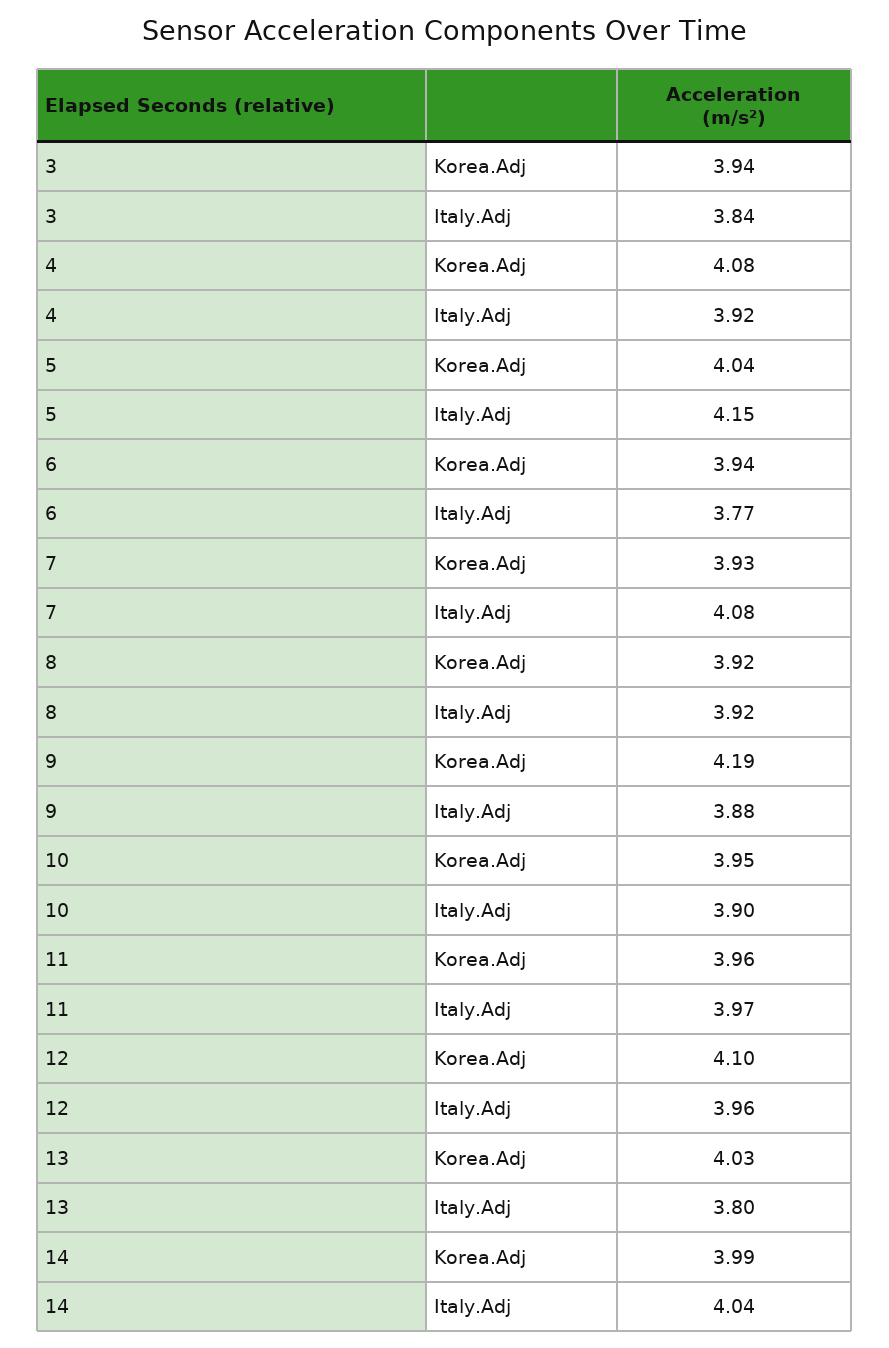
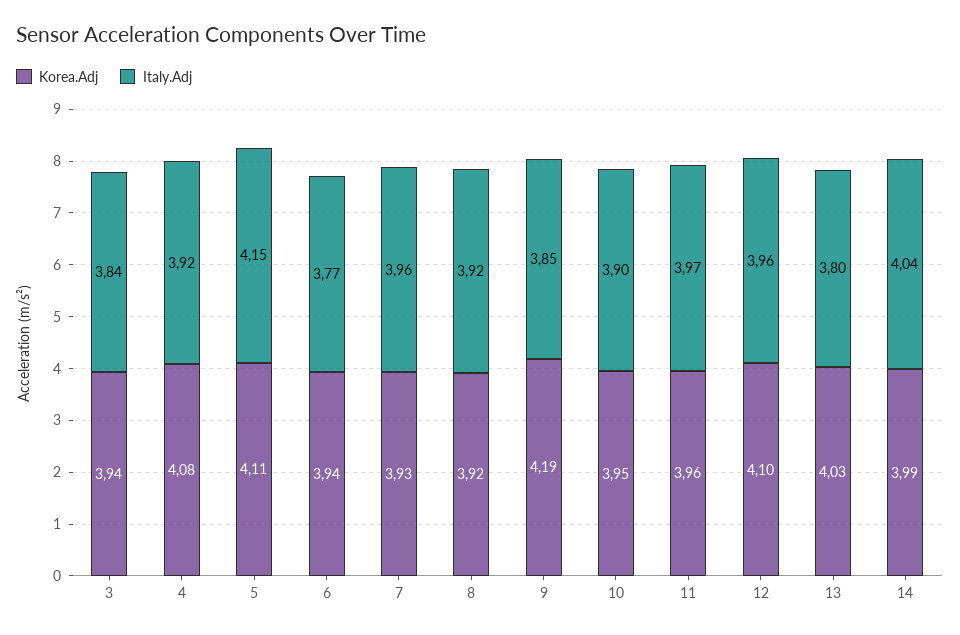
  {
    "Korea.Adj": {
      "3": 3.94,
      "4": 4.08,
-     "5": 4.04,
+     "5": 4.11,
      "6": 3.94,
      "7": 3.93,
      "8": 3.92,
      "9": 4.19,
      "10": 3.95,
      "11": 3.96,
      "12": 4.1,
      "13": 4.03,
      "14": 3.99
    },
    "Italy.Adj": {
      "3": 3.84,
      "4": 3.92,
      "5": 4.15,
      "6": 3.77,
-     "7": 4.08,
+     "7": 3.96,
      "8": 3.92,
-     "9": 3.88,
+     "9": 3.85,
      "10": 3.9,
      "11": 3.97,
      "12": 3.96,
      "13": 3.8,
      "14": 4.04
    }
  }

